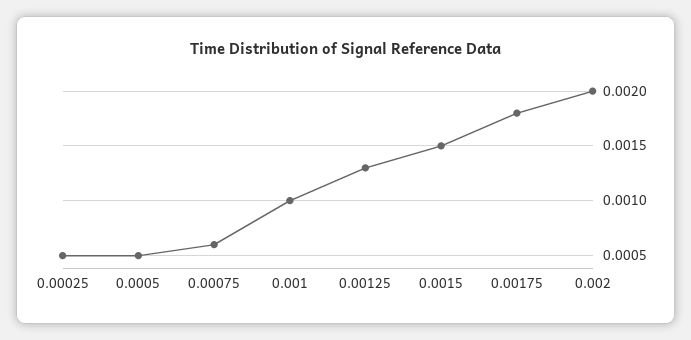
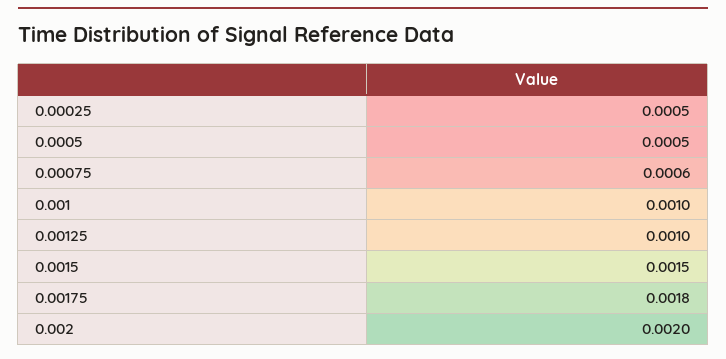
  {
    "0.00025": 0.0005,
    "0.0005": 0.0005,
    "0.00075": 0.0006,
    "0.001": 0.001,
-   "0.00125": 0.0013,
+   "0.00125": 0.001,
    "0.0015": 0.0015,
    "0.00175": 0.0018,
    "0.002": 0.002
  }

